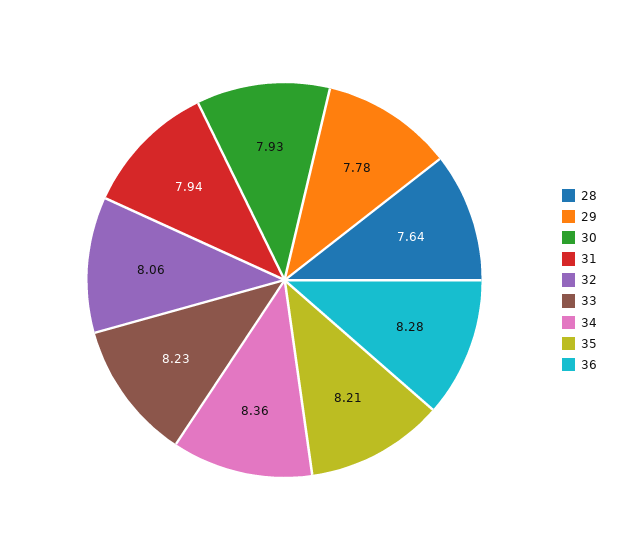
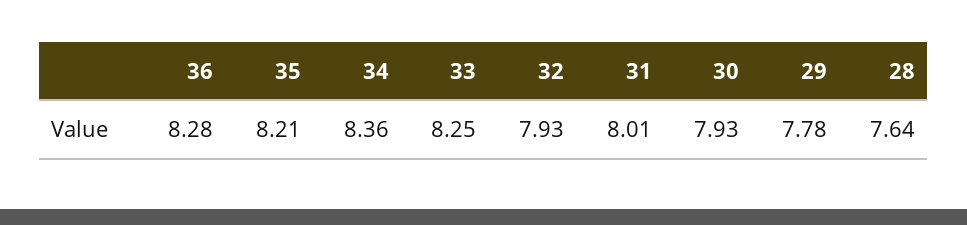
  {
    "28": 7.64,
    "29": 7.78,
    "30": 7.93,
-   "31": 7.94,
+   "31": 8.01,
-   "32": 8.06,
+   "32": 7.93,
-   "33": 8.23,
+   "33": 8.25,
    "34": 8.36,
    "35": 8.21,
    "36": 8.28
  }

